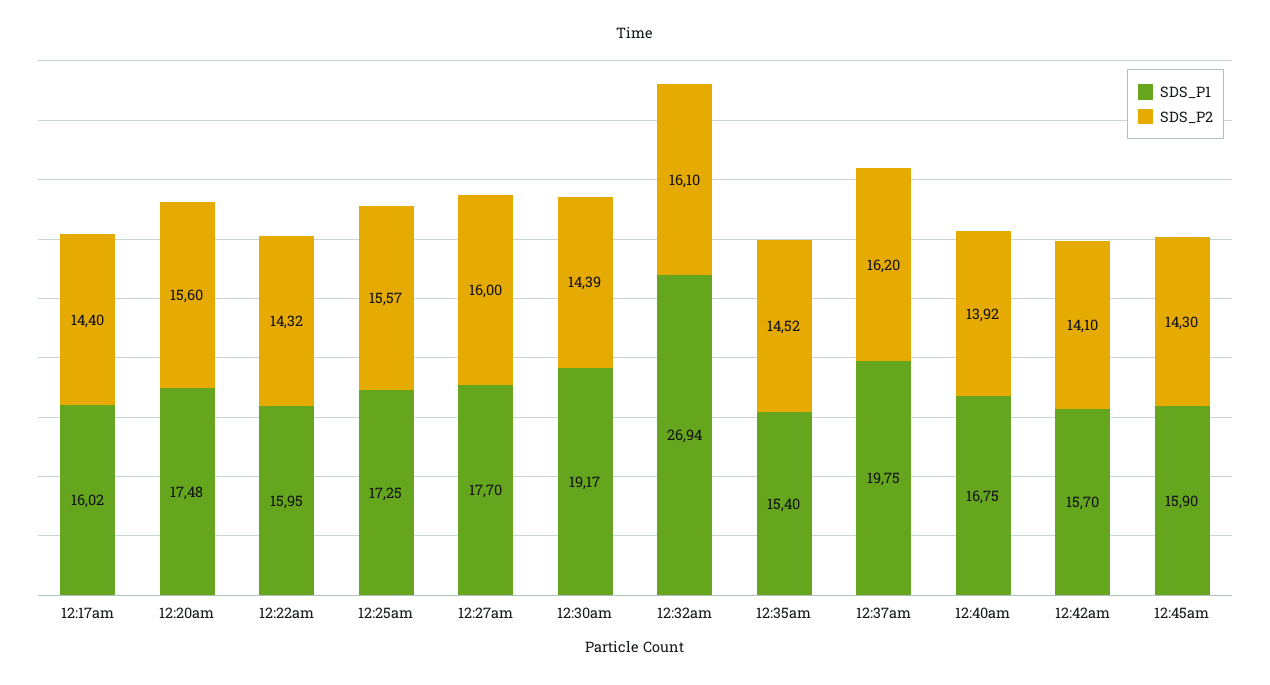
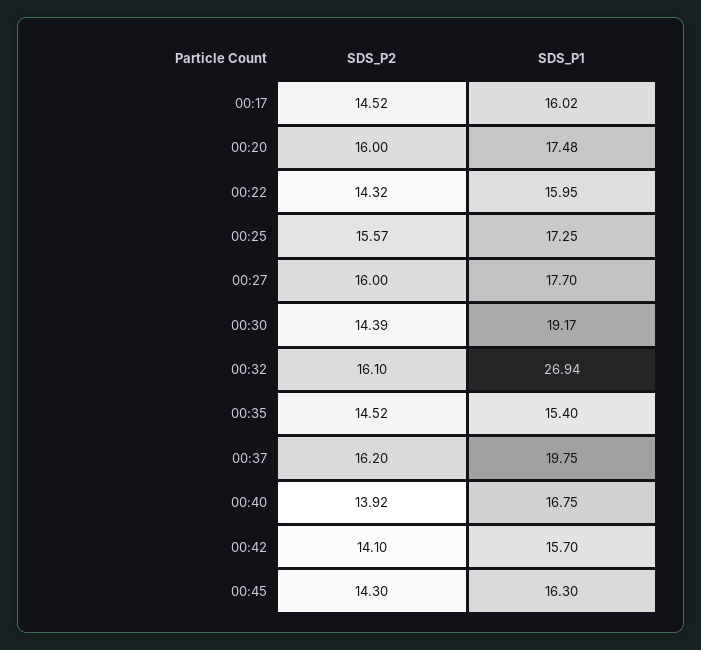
  {
    "SDS_P1": {
      "12:17am": 16.02,
      "12:20am": 17.48,
      "12:22am": 15.95,
      "12:25am": 17.25,
      "12:27am": 17.7,
      "12:30am": 19.17,
      "12:32am": 26.94,
      "12:35am": 15.4,
      "12:37am": 19.75,
      "12:40am": 16.75,
      "12:42am": 15.7,
-     "12:45am": 15.9
+     "12:45am": 16.3
    },
    "SDS_P2": {
-     "12:17am": 14.4,
+     "12:17am": 14.52,
-     "12:20am": 15.6,
+     "12:20am": 16,
      "12:22am": 14.32,
      "12:25am": 15.57,
      "12:27am": 16,
      "12:30am": 14.39,
      "12:32am": 16.1,
      "12:35am": 14.52,
      "12:37am": 16.2,
      "12:40am": 13.92,
      "12:42am": 14.1,
      "12:45am": 14.3
    }
  }

